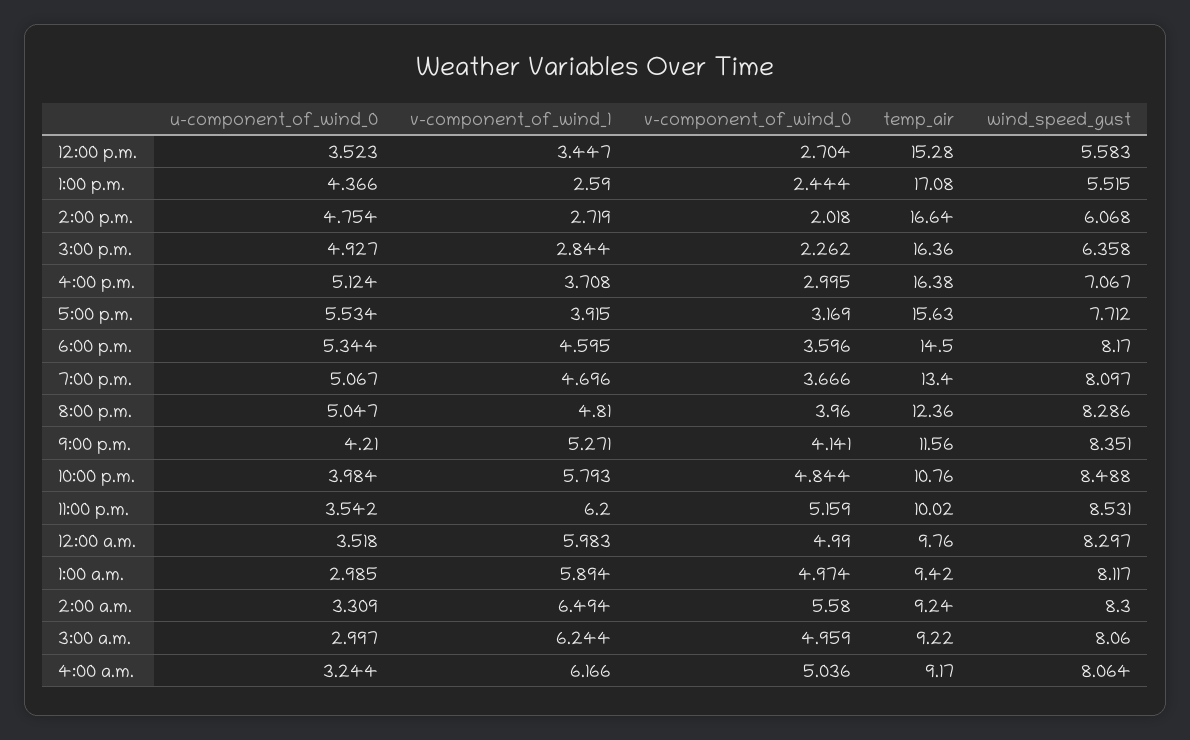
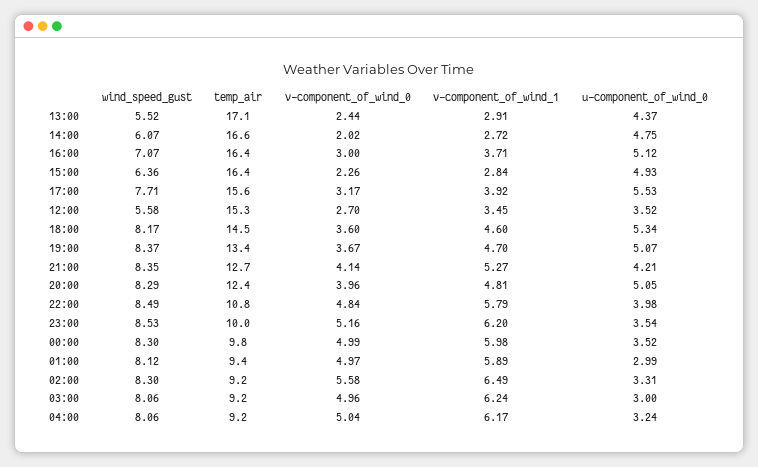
  {
    "u-component_of_wind_0": {
      "12:00 p.m.": 3.523,
      "1:00 p.m.": 4.366,
      "2:00 p.m.": 4.754,
      "3:00 p.m.": 4.927,
      "4:00 p.m.": 5.124,
      "5:00 p.m.": 5.534,
      "6:00 p.m.": 5.344,
      "7:00 p.m.": 5.067,
      "8:00 p.m.": 5.047,
      "9:00 p.m.": 4.21,
      "10:00 p.m.": 3.984,
      "11:00 p.m.": 3.542,
      "12:00 a.m.": 3.518,
      "1:00 a.m.": 2.985,
      "2:00 a.m.": 3.309,
      "3:00 a.m.": 2.997,
      "4:00 a.m.": 3.244
    },
    "v-component_of_wind_1": {
      "12:00 p.m.": 3.447,
-     "1:00 p.m.": 2.59,
+     "1:00 p.m.": 2.91,
      "2:00 p.m.": 2.719,
      "3:00 p.m.": 2.844,
      "4:00 p.m.": 3.708,
      "5:00 p.m.": 3.915,
      "6:00 p.m.": 4.595,
      "7:00 p.m.": 4.696,
      "8:00 p.m.": 4.81,
      "9:00 p.m.": 5.271,
      "10:00 p.m.": 5.793,
      "11:00 p.m.": 6.2,
      "12:00 a.m.": 5.983,
      "1:00 a.m.": 5.894,
      "2:00 a.m.": 6.494,
      "3:00 a.m.": 6.244,
      "4:00 a.m.": 6.166
    },
    "v-component_of_wind_0": {
      "12:00 p.m.": 2.704,
      "1:00 p.m.": 2.444,
      "2:00 p.m.": 2.018,
      "3:00 p.m.": 2.262,
      "4:00 p.m.": 2.995,
      "5:00 p.m.": 3.169,
      "6:00 p.m.": 3.596,
      "7:00 p.m.": 3.666,
      "8:00 p.m.": 3.96,
      "9:00 p.m.": 4.141,
      "10:00 p.m.": 4.844,
      "11:00 p.m.": 5.159,
      "12:00 a.m.": 4.99,
      "1:00 a.m.": 4.974,
      "2:00 a.m.": 5.58,
      "3:00 a.m.": 4.959,
      "4:00 a.m.": 5.036
    },
    "temp_air": {
      "12:00 p.m.": 15.28,
      "1:00 p.m.": 17.08,
      "2:00 p.m.": 16.64,
      "3:00 p.m.": 16.36,
      "4:00 p.m.": 16.38,
      "5:00 p.m.": 15.63,
      "6:00 p.m.": 14.5,
      "7:00 p.m.": 13.4,
      "8:00 p.m.": 12.36,
-     "9:00 p.m.": 11.56,
+     "9:00 p.m.": 12.7,
      "10:00 p.m.": 10.76,
      "11:00 p.m.": 10.02,
      "12:00 a.m.": 9.76,
      "1:00 a.m.": 9.42,
      "2:00 a.m.": 9.24,
      "3:00 a.m.": 9.22,
      "4:00 a.m.": 9.17
    },
    "wind_speed_gust": {
      "12:00 p.m.": 5.583,
      "1:00 p.m.": 5.515,
      "2:00 p.m.": 6.068,
      "3:00 p.m.": 6.358,
      "4:00 p.m.": 7.067,
      "5:00 p.m.": 7.712,
      "6:00 p.m.": 8.17,
-     "7:00 p.m.": 8.097,
+     "7:00 p.m.": 8.37,
      "8:00 p.m.": 8.286,
      "9:00 p.m.": 8.351,
      "10:00 p.m.": 8.488,
      "11:00 p.m.": 8.531,
      "12:00 a.m.": 8.297,
      "1:00 a.m.": 8.117,
      "2:00 a.m.": 8.3,
      "3:00 a.m.": 8.06,
      "4:00 a.m.": 8.064
    }
  }

